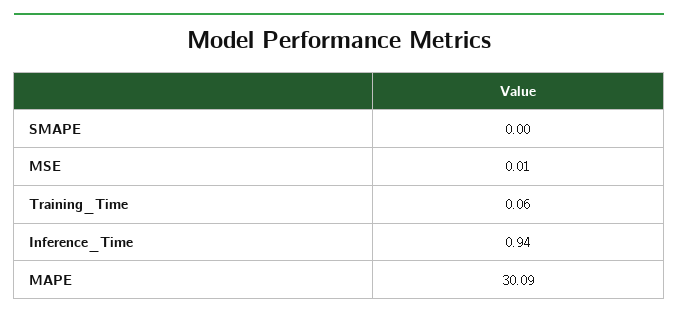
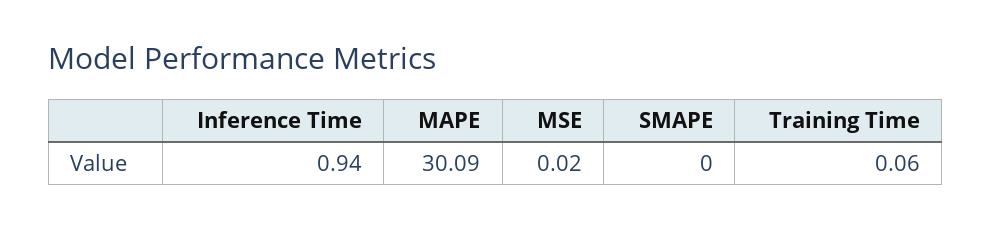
  {
    "SMAPE": 0,
-   "MSE": 0.01,
+   "MSE": 0.02,
    "Training_Time": 0.06,
    "Inference_Time": 0.94,
    "MAPE": 30.09
  }

